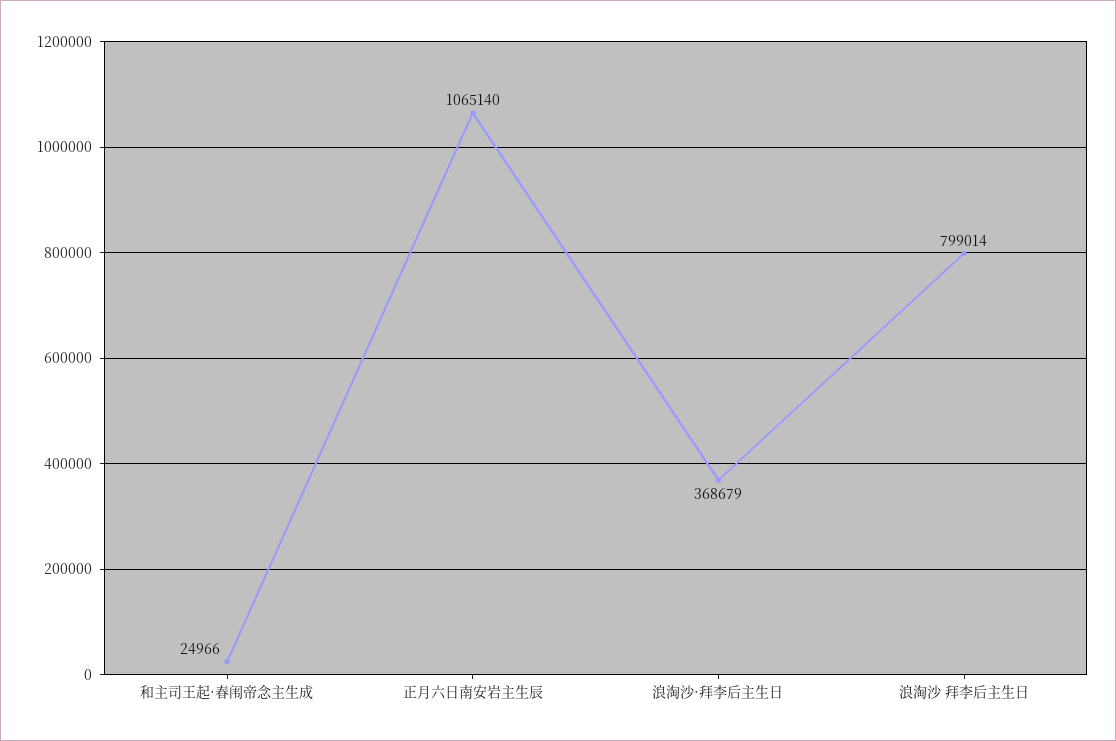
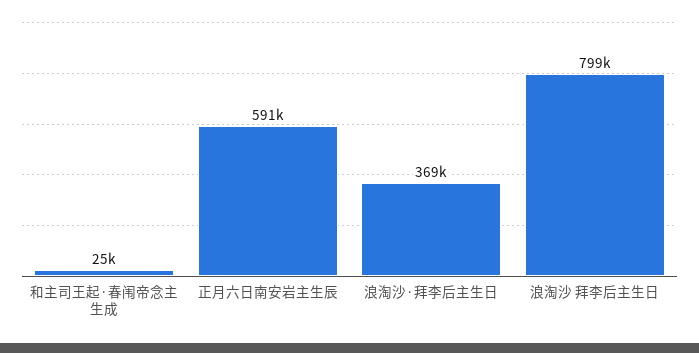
  {
    "和主司王起·春闱帝念主生成": 24966,
-   "正月六日南安岩主生辰": 1065140,
+   "正月六日南安岩主生辰": 591000,
    "浪淘沙·拜李后主生日": 368679,
    "浪淘沙 拜李后主生日": 799014
  }

